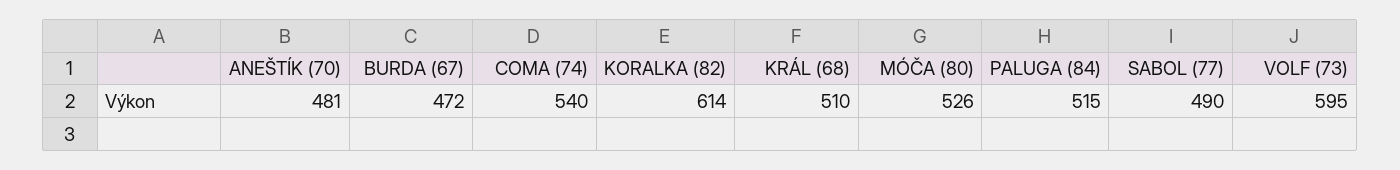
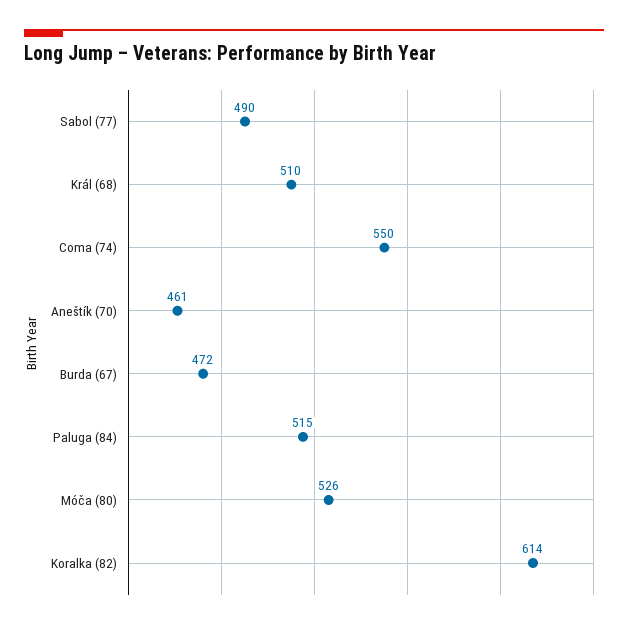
  {
-   "ANEŠTÍK (70)": 481,
+   "ANEŠTÍK (70)": 461,
    "BURDA (67)": 472,
-   "COMA (74)": 540,
+   "COMA (74)": 550,
    "KORALKA (82)": 614,
    "KRÁL (68)": 510,
    "MÓČA (80)": 526,
    "PALUGA (84)": 515,
-   "SABOL (77)": 490,
+   "SABOL (77)": 490
-   "VOLF (73)": 595
  }

